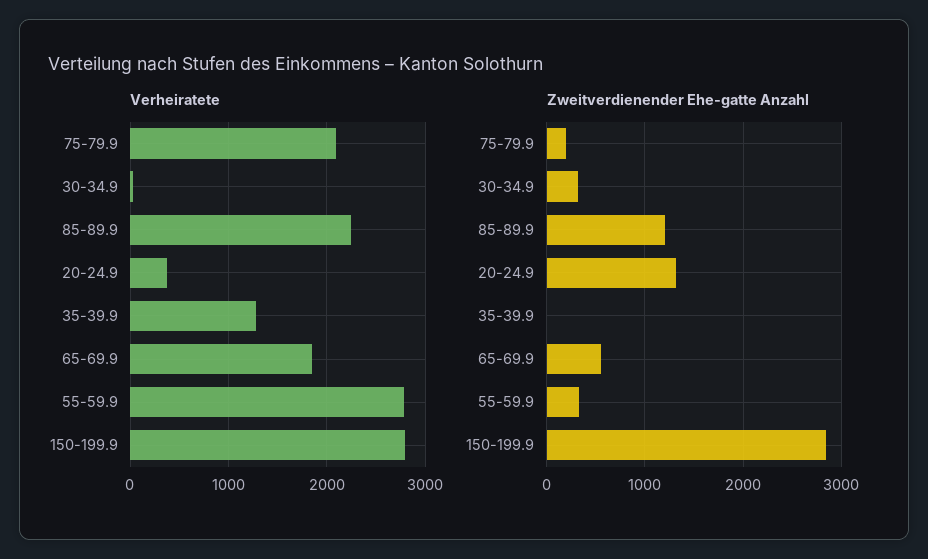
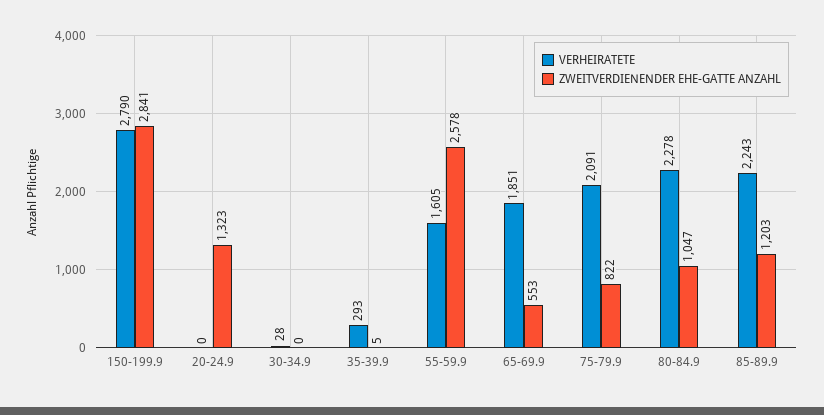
  {
    "Verheiratete": {
      "75-79.9": 2091,
      "30-34.9": 28,
      "85-89.9": 2243,
-     "20-24.9": 400,
+     "20-24.9": 0,
-     "35-39.9": 1300,
+     "35-39.9": 293,
      "65-69.9": 1851,
-     "55-59.9": 2800,
+     "55-59.9": 1605,
-     "150-199.9": 2790
+     "150-199.9": 2790,
+     "80-84.9": 2278
    },
    "Zweitverdienender Ehe-gatte Anzahl": {
-     "75-79.9": 200,
+     "75-79.9": 822,
-     "30-34.9": 300,
+     "30-34.9": 0,
      "85-89.9": 1203,
      "20-24.9": 1323,
      "35-39.9": 5,
      "65-69.9": 553,
-     "55-59.9": 300,
+     "55-59.9": 2578,
-     "150-199.9": 2841
+     "150-199.9": 2841,
+     "80-84.9": 1047
    }
  }

